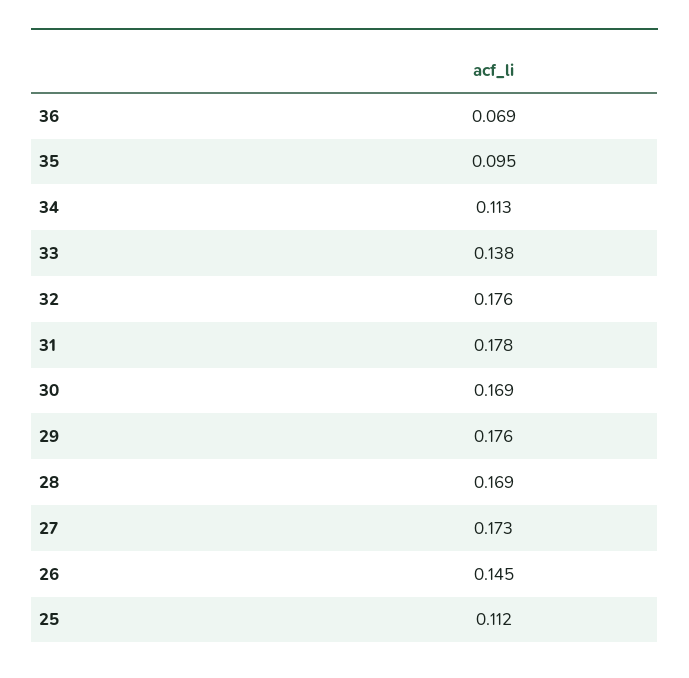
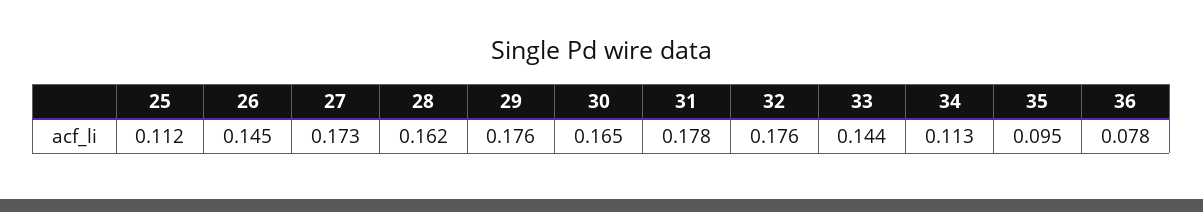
  {
-   "36": 0.069,
+   "36": 0.078,
    "35": 0.095,
    "34": 0.113,
-   "33": 0.138,
+   "33": 0.144,
    "32": 0.176,
    "31": 0.178,
-   "30": 0.169,
+   "30": 0.165,
    "29": 0.176,
-   "28": 0.169,
+   "28": 0.162,
    "27": 0.173,
    "26": 0.145,
    "25": 0.112
  }

